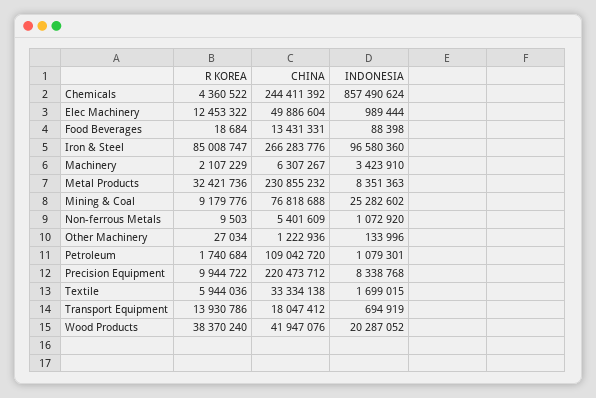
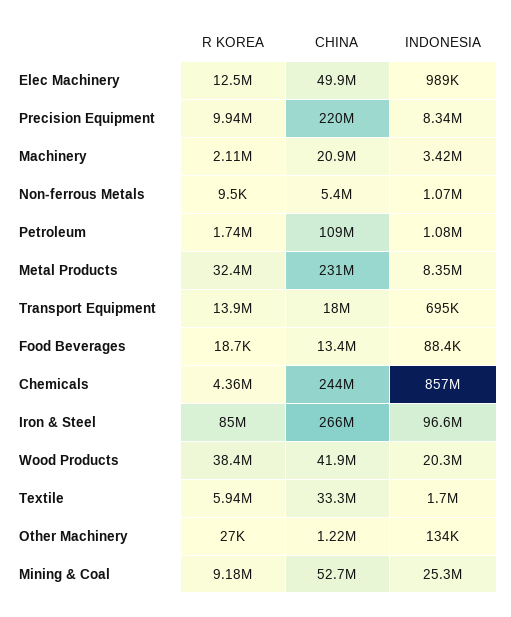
  {
    "R KOREA": {
      "Chemicals": 4360522,
      "Elec Machinery": 12453322,
      "Food Beverages": 18684,
      "Iron & Steel": 85008747,
      "Machinery": 2107229,
      "Metal Products": 32421736,
      "Mining & Coal": 9179776,
      "Non-ferrous Metals": 9503,
      "Other Machinery": 27034,
      "Petroleum": 1740684,
      "Precision Equipment": 9944722,
      "Textile": 5944036,
      "Transport Equipment": 13930786,
      "Wood Products": 38370240
    },
    "CHINA": {
      "Chemicals": 244411392,
      "Elec Machinery": 49886604,
      "Food Beverages": 13431331,
      "Iron & Steel": 266283776,
-     "Machinery": 6307267,
+     "Machinery": 20900000,
      "Metal Products": 230855232,
-     "Mining & Coal": 76818688,
+     "Mining & Coal": 52700000,
      "Non-ferrous Metals": 5401609,
      "Other Machinery": 1222936,
      "Petroleum": 109042720,
      "Precision Equipment": 220473712,
      "Textile": 33334138,
      "Transport Equipment": 18047412,
      "Wood Products": 41947076
    },
    "INDONESIA": {
      "Chemicals": 857490624,
      "Elec Machinery": 989444,
      "Food Beverages": 88398,
      "Iron & Steel": 96580360,
      "Machinery": 3423910,
      "Metal Products": 8351363,
      "Mining & Coal": 25282602,
      "Non-ferrous Metals": 1072920,
      "Other Machinery": 133996,
      "Petroleum": 1079301,
      "Precision Equipment": 8338768,
      "Textile": 1699015,
      "Transport Equipment": 694919,
      "Wood Products": 20287052
    }
  }

